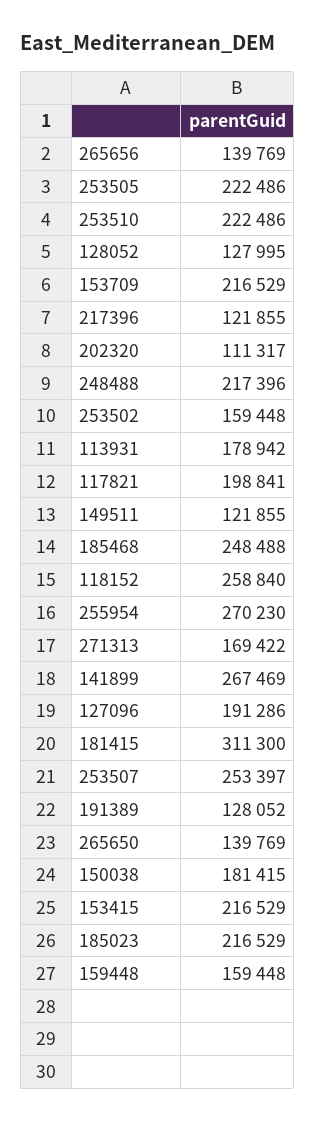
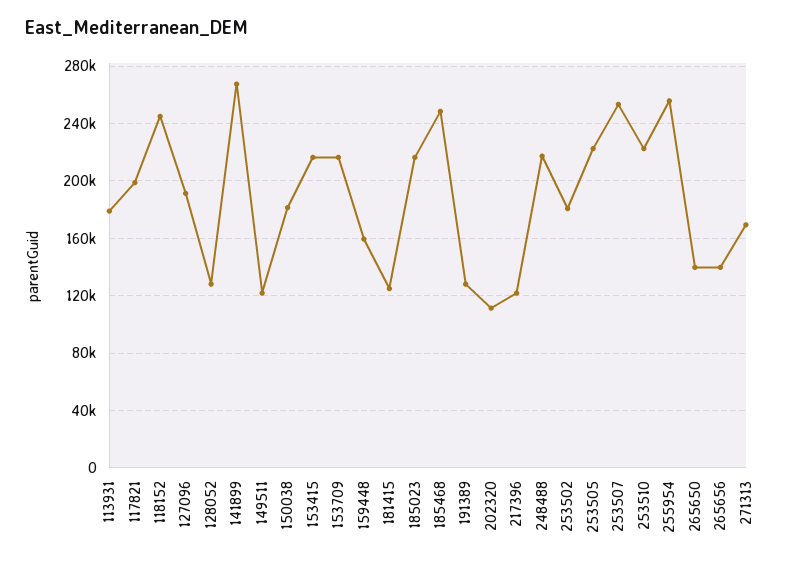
  {
    "265656": 139769,
    "253505": 222486,
    "253510": 222486,
    "128052": 127995,
    "153709": 216529,
    "217396": 121855,
    "202320": 111317,
    "248488": 217396,
-   "253502": 159448,
+   "253502": 180000,
    "113931": 178942,
    "117821": 198841,
    "149511": 121855,
    "185468": 248488,
-   "118152": 258840,
+   "118152": 245000,
-   "255954": 270230,
+   "255954": 255000,
    "271313": 169422,
    "141899": 267469,
    "127096": 191286,
-   "181415": 311300,
+   "181415": 125000,
    "253507": 253397,
    "191389": 128052,
    "265650": 139769,
    "150038": 181415,
    "153415": 216529,
    "185023": 216529,
    "159448": 159448
  }

